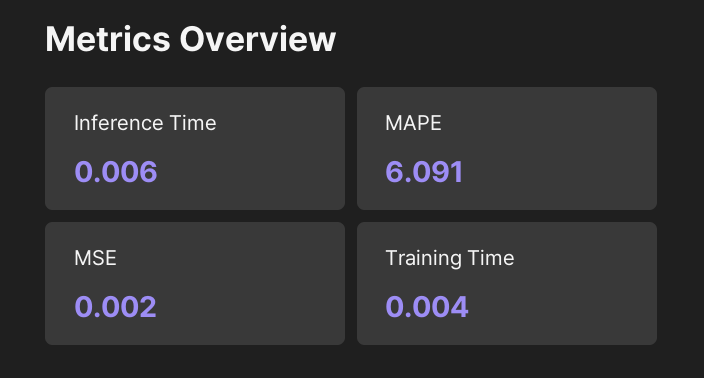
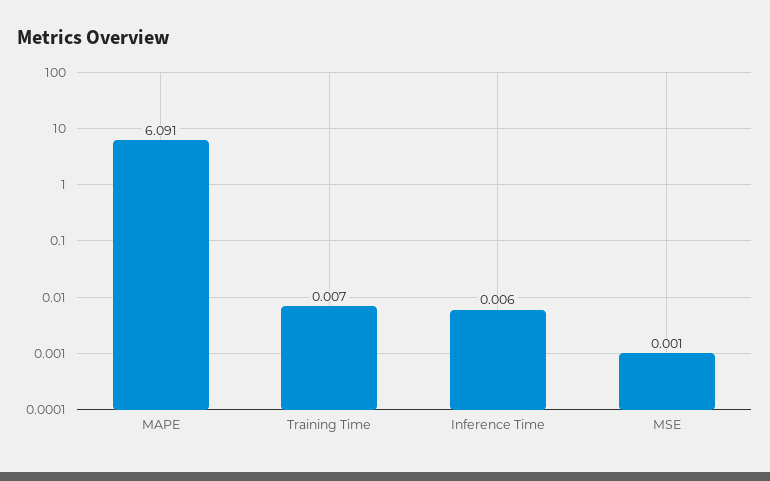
  {
    "Inference Time": 0.006,
    "MAPE": 6.091,
-   "MSE": 0.002,
+   "MSE": 0.001,
-   "Training Time": 0.004
+   "Training Time": 0.007
  }

